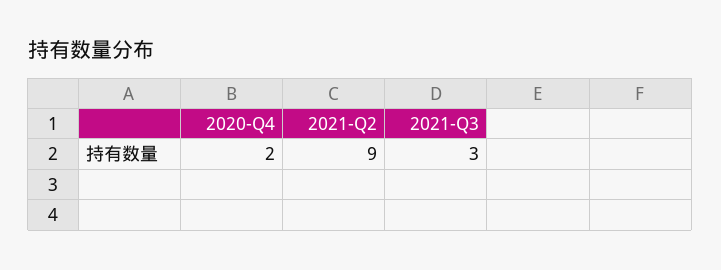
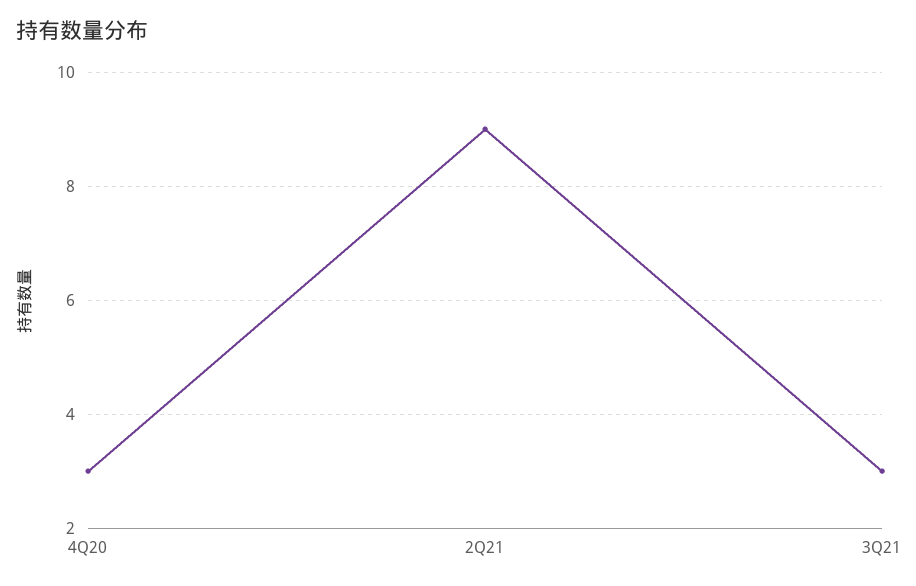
  {
-   "2020-Q4": 2,
+   "2020-Q4": 3,
    "2021-Q2": 9,
    "2021-Q3": 3
  }

